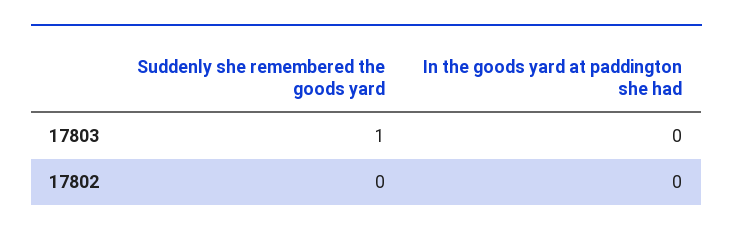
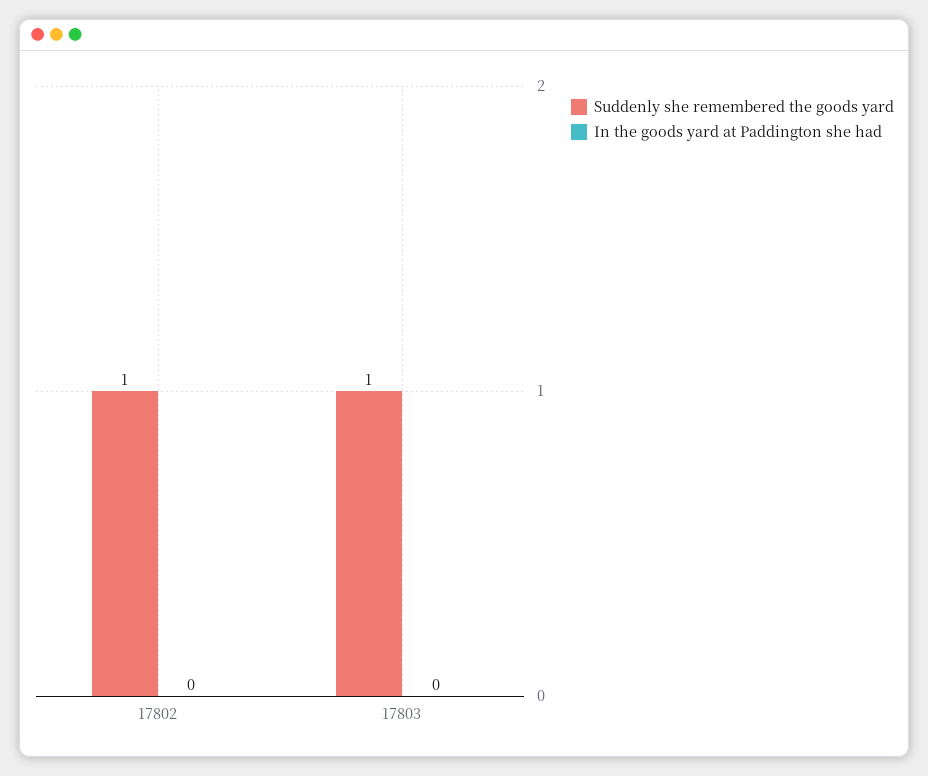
  {
    "Suddenly she remembered the goods yard": {
      "17803": 1,
-     "17802": 0
+     "17802": 1
    },
    "In the goods yard at paddington she had": {
      "17803": 0,
      "17802": 0
    }
  }

